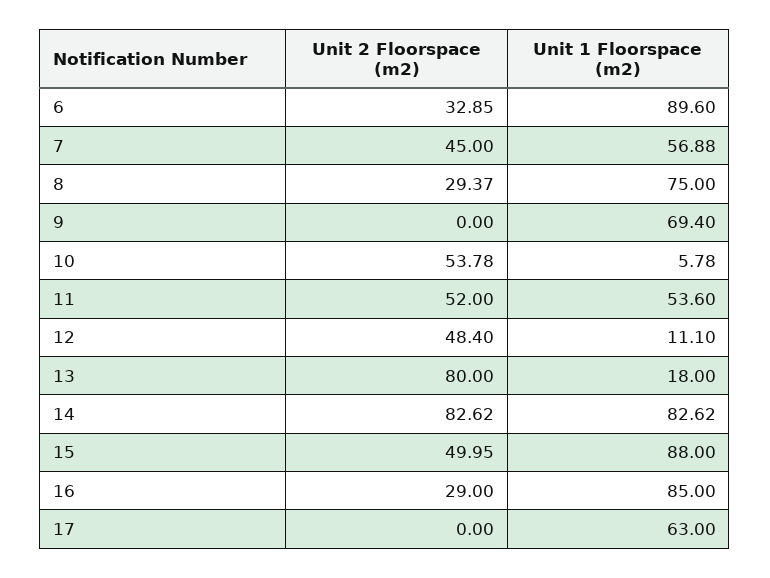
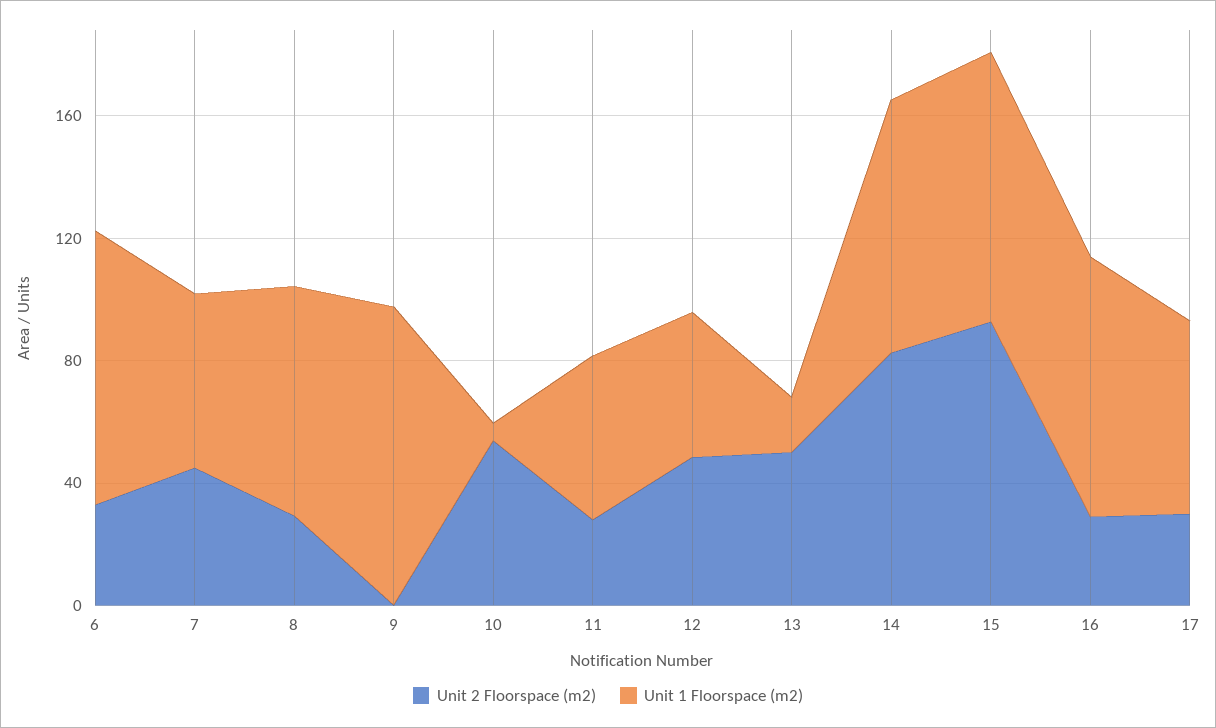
  {
    "Unit 2 Floorspace (m2)": {
      "6": 32.85,
      "7": 45,
      "8": 29.37,
      "9": 0,
      "10": 53.78,
-     "11": 52,
+     "11": 30,
      "12": 48.4,
-     "13": 80,
+     "13": 50,
      "14": 82.62,
-     "15": 49.95,
+     "15": 90,
      "16": 29,
-     "17": 0
+     "17": 30
    },
    "Unit 1 Floorspace (m2)": {
      "6": 89.6,
      "7": 56.88,
      "8": 75,
-     "9": 69.4,
+     "9": 100,
      "10": 5.78,
      "11": 53.6,
-     "12": 11.1,
+     "12": 50,
      "13": 18,
      "14": 82.62,
      "15": 88,
      "16": 85,
      "17": 63
    }
  }

